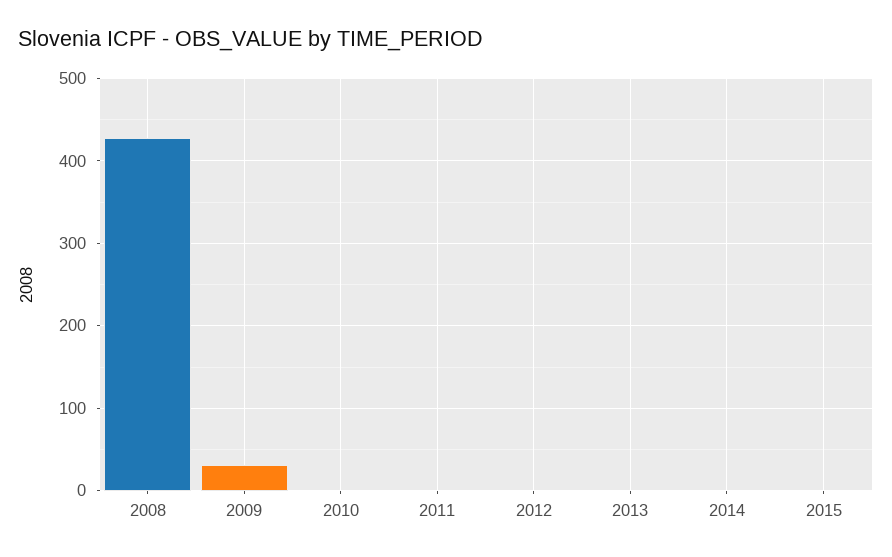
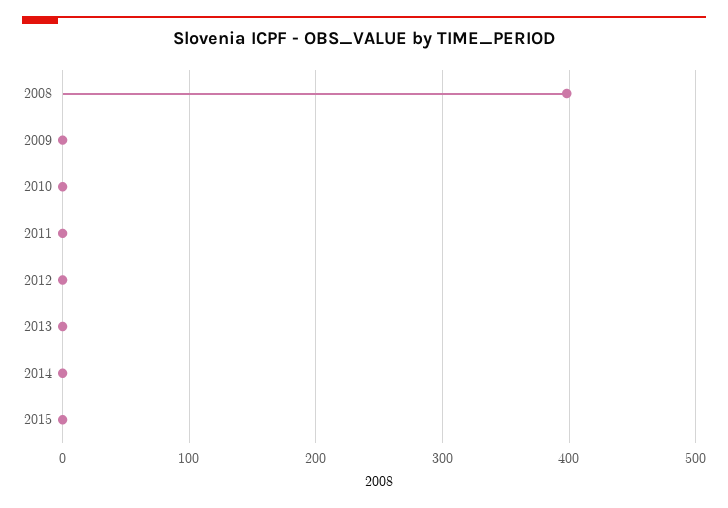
  {
-   "2008": 430,
+   "2008": 400,
-   "2009": 30,
+   "2009": 0,
    "2010": 0,
    "2011": 0,
    "2012": 0,
    "2013": 0,
    "2014": 0,
    "2015": 0
  }

